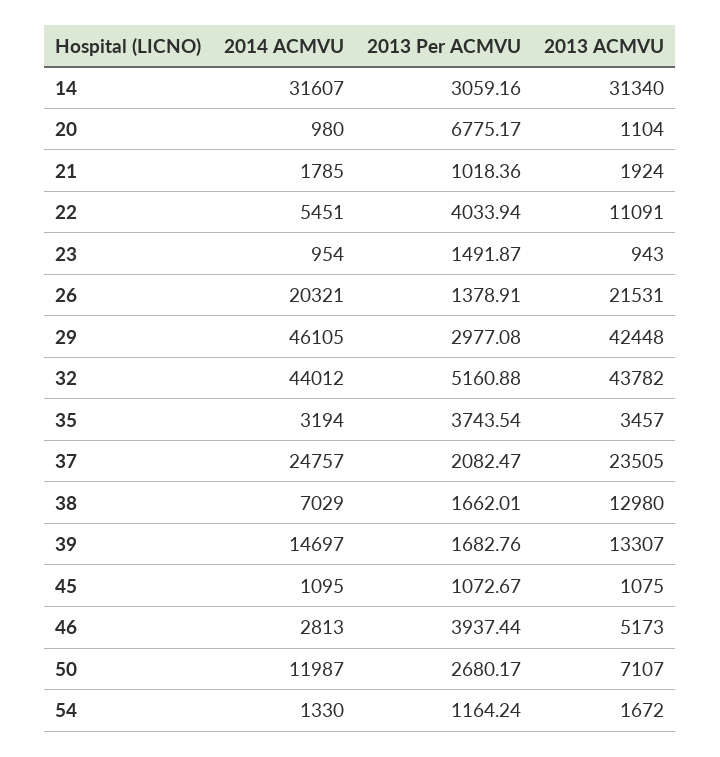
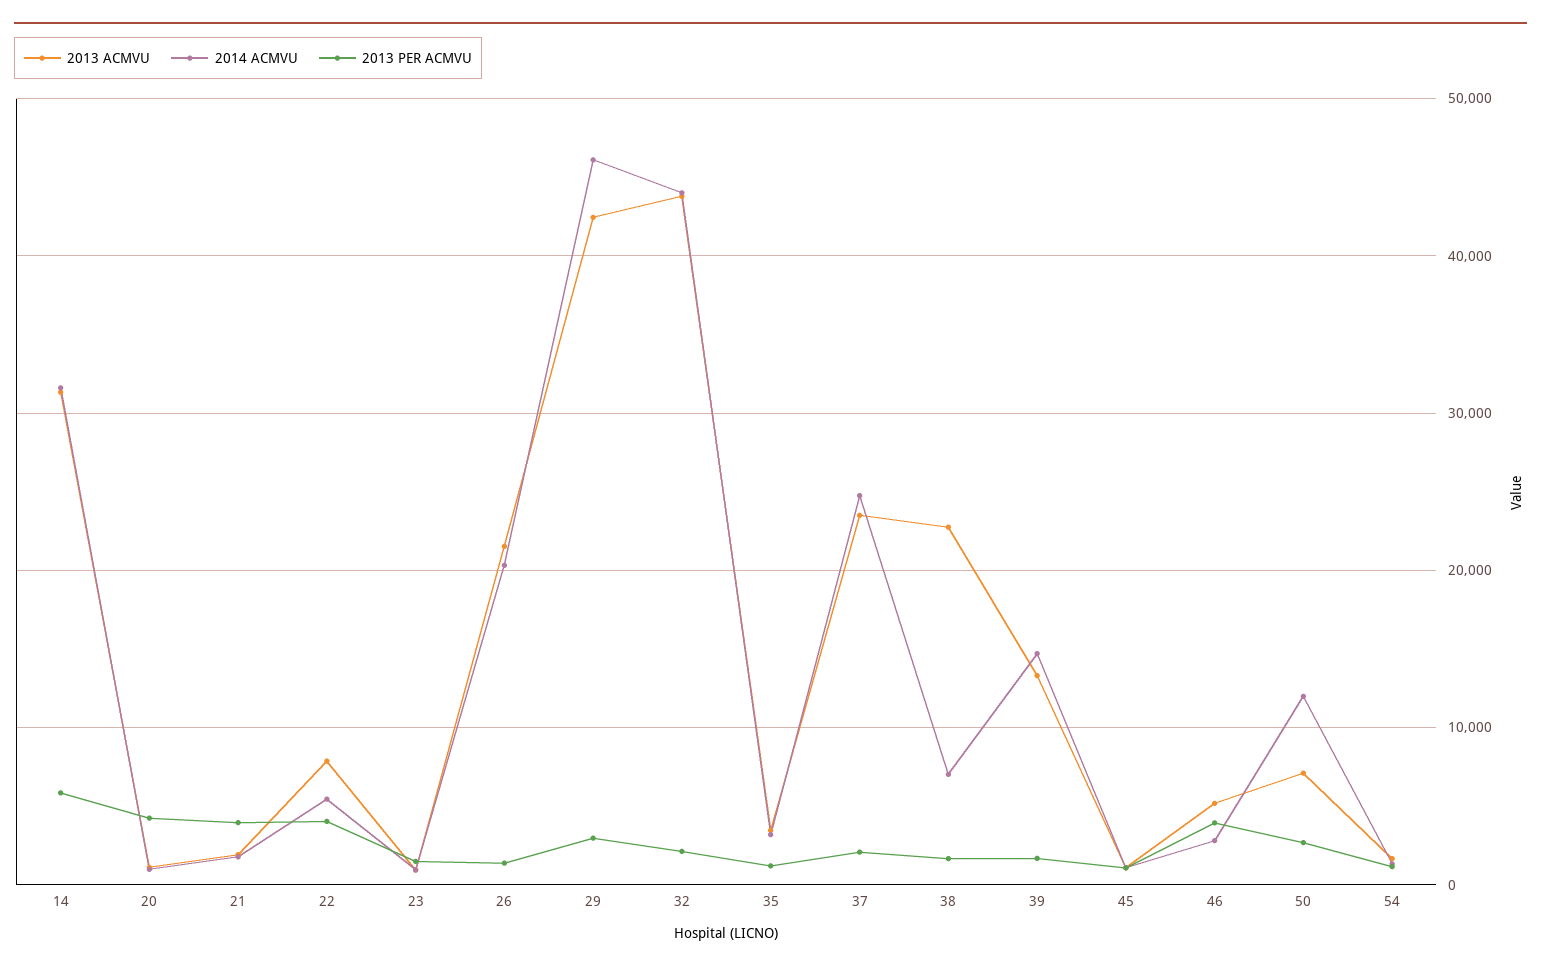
  {
    "2014 ACMVU": {
      "14": 31607,
      "20": 980,
      "21": 1785,
      "22": 5451,
      "23": 954,
      "26": 20321,
      "29": 46105,
      "32": 44012,
      "35": 3194,
      "37": 24757,
      "38": 7029,
      "39": 14697,
      "45": 1095,
      "46": 2813,
      "50": 11987,
      "54": 1330
    },
    "2013 Per ACMVU": {
-     "14": 3059.16,
+     "14": 6000,
-     "20": 6775.17,
+     "20": 4000,
-     "21": 1018.36,
+     "21": 4000,
      "22": 4033.94,
      "23": 1491.87,
      "26": 1378.91,
      "29": 2977.08,
-     "32": 5160.88,
+     "32": 2000,
-     "35": 3743.54,
+     "35": 1000,
      "37": 2082.47,
      "38": 1662.01,
      "39": 1682.76,
      "45": 1072.67,
      "46": 3937.44,
      "50": 2680.17,
      "54": 1164.24
    },
    "2013 ACMVU": {
      "14": 31340,
      "20": 1104,
      "21": 1924,
-     "22": 11091,
+     "22": 8000,
      "23": 943,
      "26": 21531,
      "29": 42448,
      "32": 43782,
      "35": 3457,
      "37": 23505,
-     "38": 12980,
+     "38": 23000,
      "39": 13307,
      "45": 1075,
      "46": 5173,
      "50": 7107,
      "54": 1672
    }
  }

